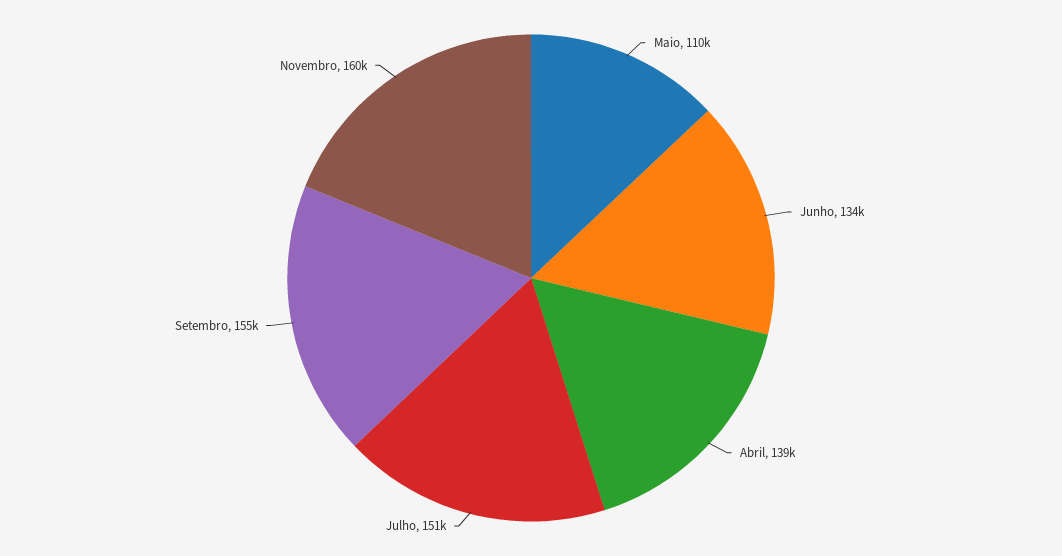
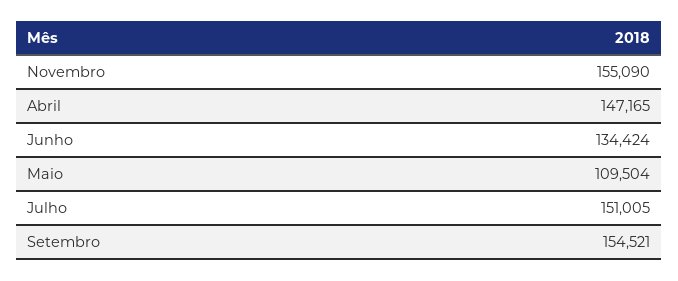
  {
    "Maio": 109504,
    "Junho": 134424,
-   "Abril": 139000,
+   "Abril": 147165,
    "Julho": 151005,
    "Setembro": 154521,
-   "Novembro": 160000
+   "Novembro": 155090
  }

